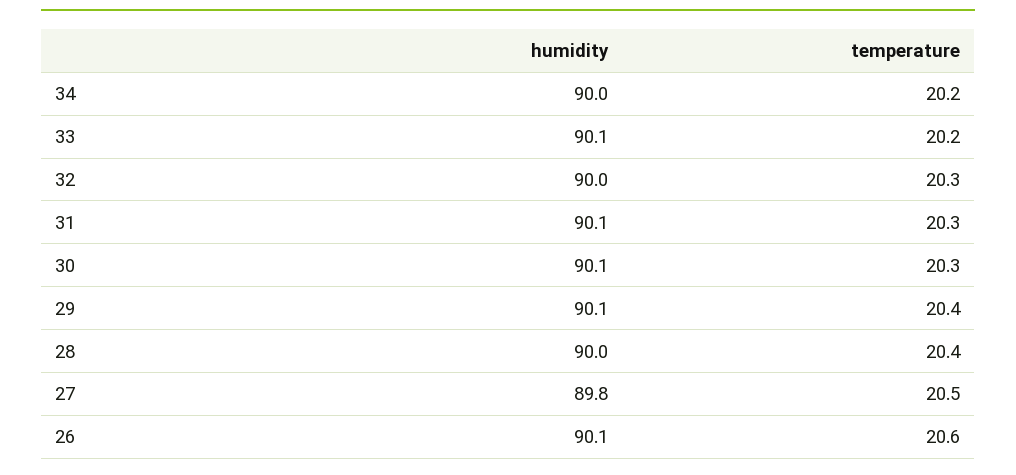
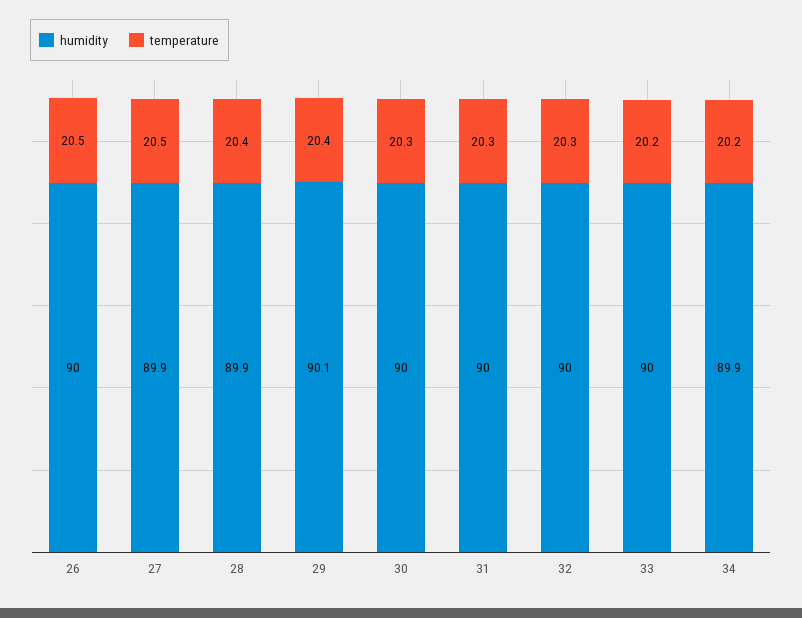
  {
    "humidity": {
-     "34": 90,
+     "34": 89.9,
-     "33": 90.1,
+     "33": 90,
      "32": 90,
-     "31": 90.1,
+     "31": 90,
-     "30": 90.1,
+     "30": 90,
      "29": 90.1,
-     "28": 90,
+     "28": 89.9,
-     "27": 89.8,
+     "27": 89.9,
-     "26": 90.1
+     "26": 90
    },
    "temperature": {
      "34": 20.2,
      "33": 20.2,
      "32": 20.3,
      "31": 20.3,
      "30": 20.3,
      "29": 20.4,
      "28": 20.4,
      "27": 20.5,
-     "26": 20.6
+     "26": 20.5
    }
  }

